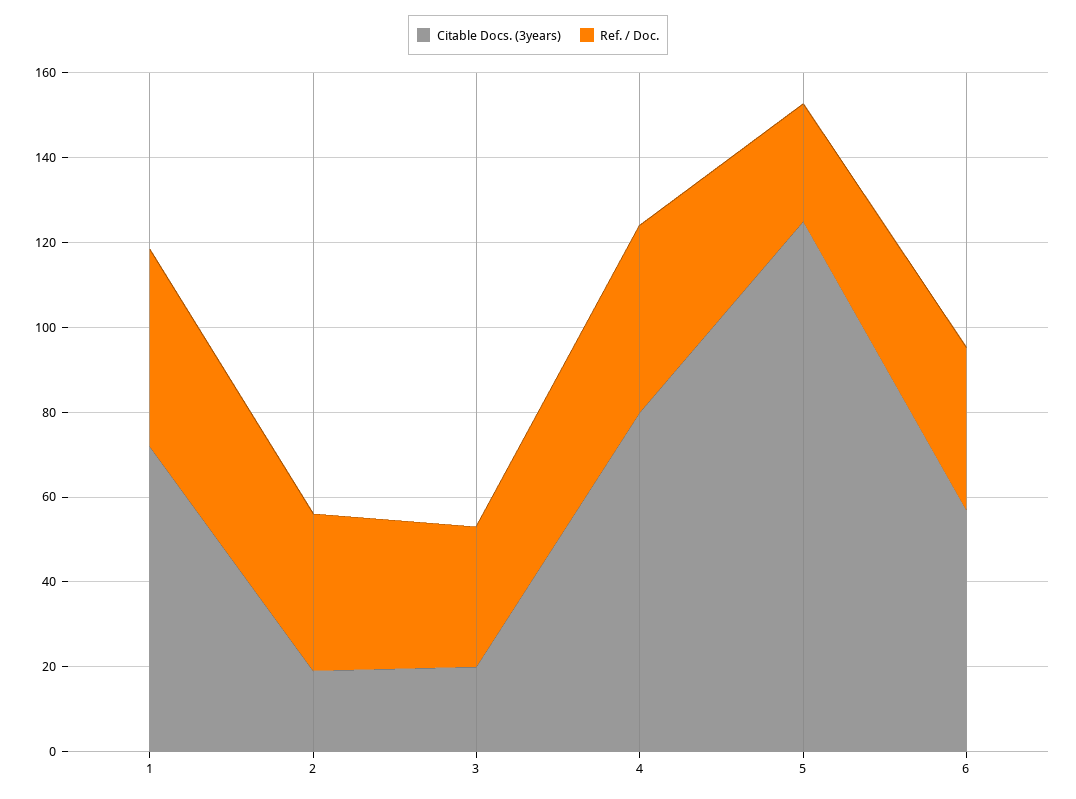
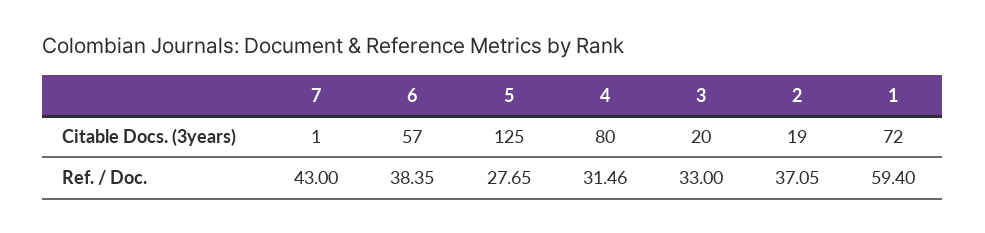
  {
    "Citable Docs. (3years)": {
      "1": 72,
      "2": 19,
      "3": 20,
      "4": 80,
      "5": 125,
-     "6": 57
+     "6": 57,
+     "7": 1
    },
    "Ref. / Doc.": {
-     "1": 45,
+     "1": 59.4,
      "2": 37.05,
      "3": 33,
-     "4": 45,
+     "4": 31.46,
      "5": 27.65,
-     "6": 38.35
+     "6": 38.35,
+     "7": 43
    }
  }

